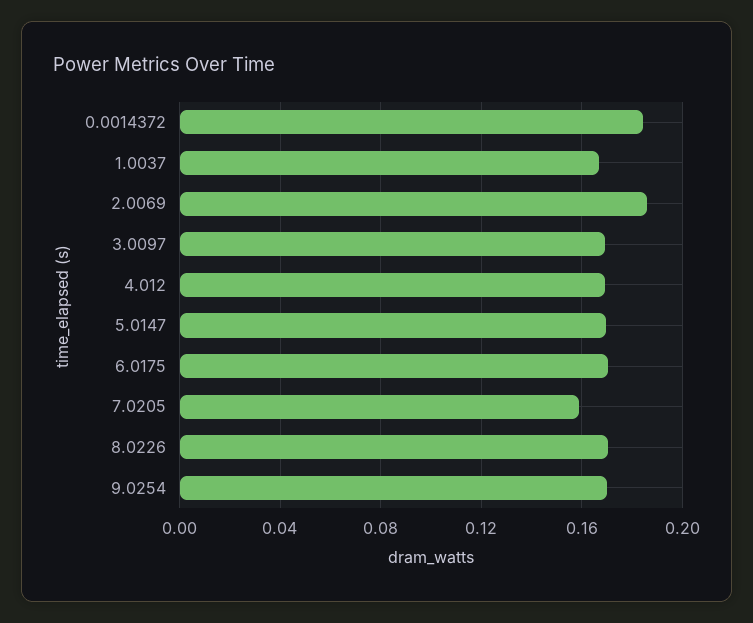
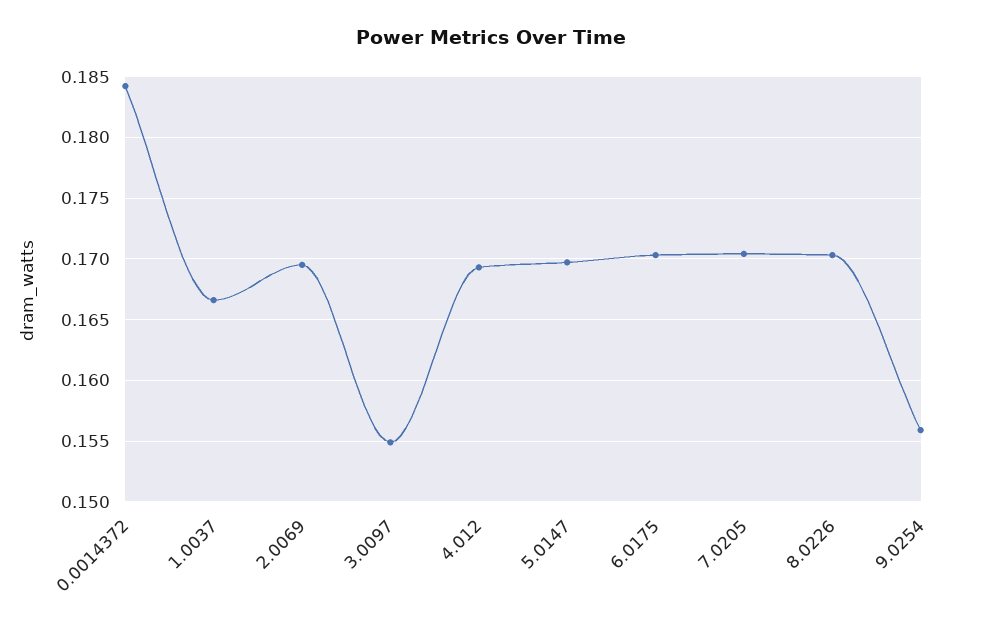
  {
    "0.0014372": 0.184,
    "1.0037": 0.1665,
-   "2.0069": 0.185,
+   "2.0069": 0.1695,
-   "3.0097": 0.17,
+   "3.0097": 0.155,
    "4.012": 0.1695,
    "5.0147": 0.1695,
    "6.0175": 0.1705,
-   "7.0205": 0.16,
+   "7.0205": 0.1705,
    "8.0226": 0.1705,
-   "9.0254": 0.17
+   "9.0254": 0.156
  }

